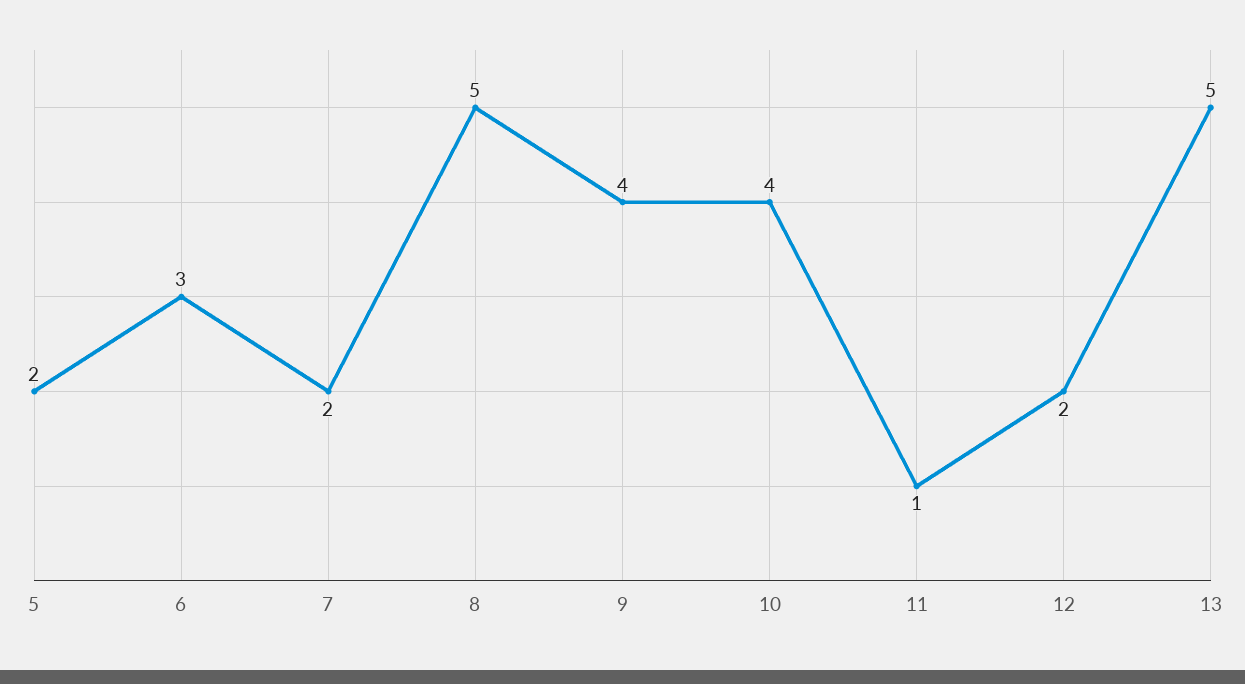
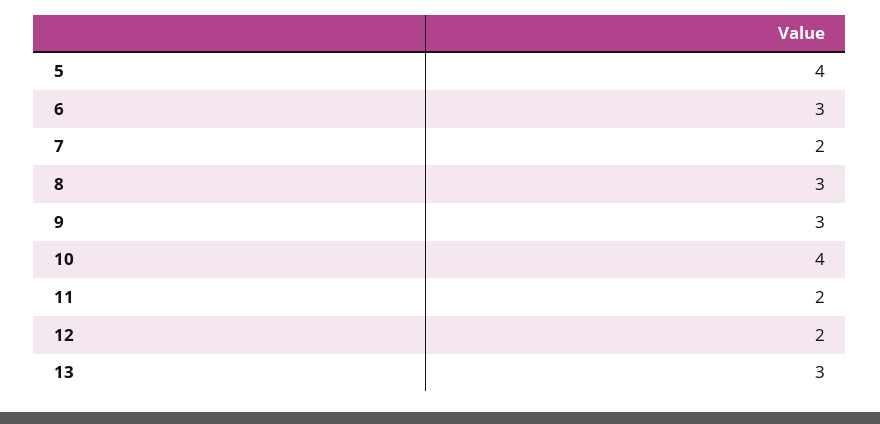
  {
-   "5": 2,
+   "5": 4,
    "6": 3,
    "7": 2,
-   "8": 5,
+   "8": 3,
-   "9": 4,
+   "9": 3,
    "10": 4,
-   "11": 1,
+   "11": 2,
    "12": 2,
-   "13": 5
+   "13": 3
  }

